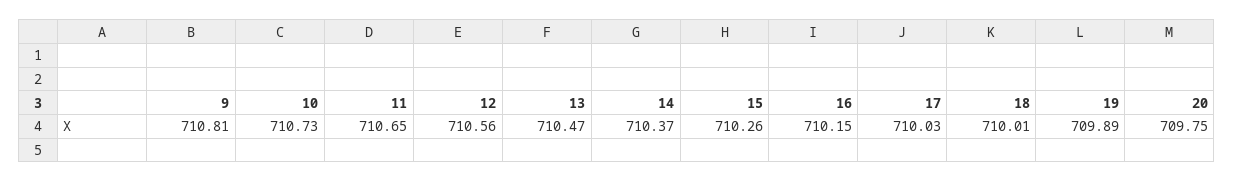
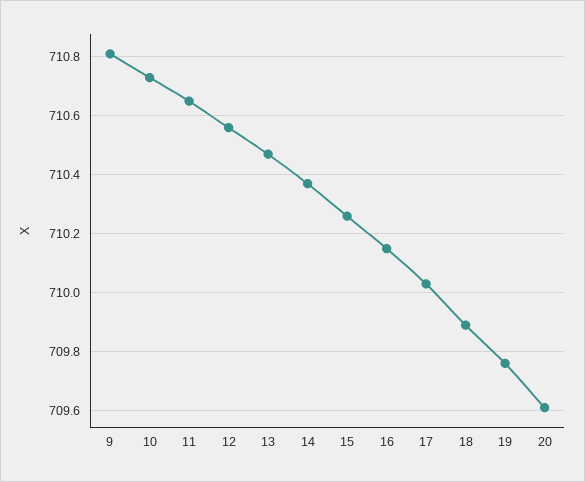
  {
    "9": 710.81,
    "10": 710.73,
    "11": 710.65,
    "12": 710.56,
    "13": 710.47,
    "14": 710.37,
    "15": 710.26,
    "16": 710.15,
    "17": 710.03,
-   "18": 710.01,
+   "18": 709.9,
-   "19": 709.89,
+   "19": 709.75,
-   "20": 709.75
+   "20": 709.6
  }

